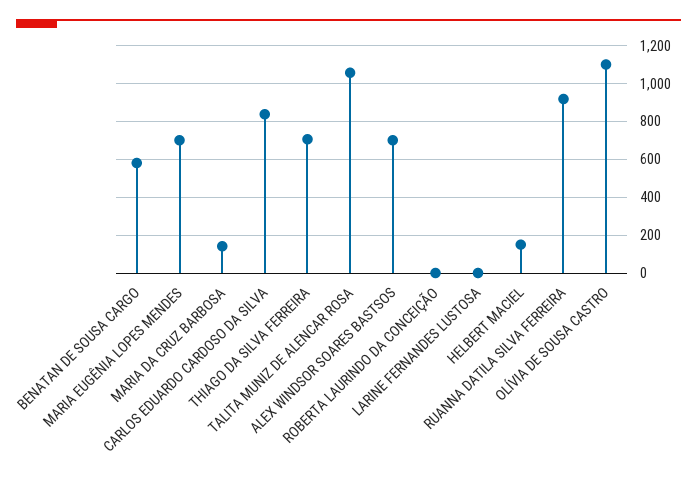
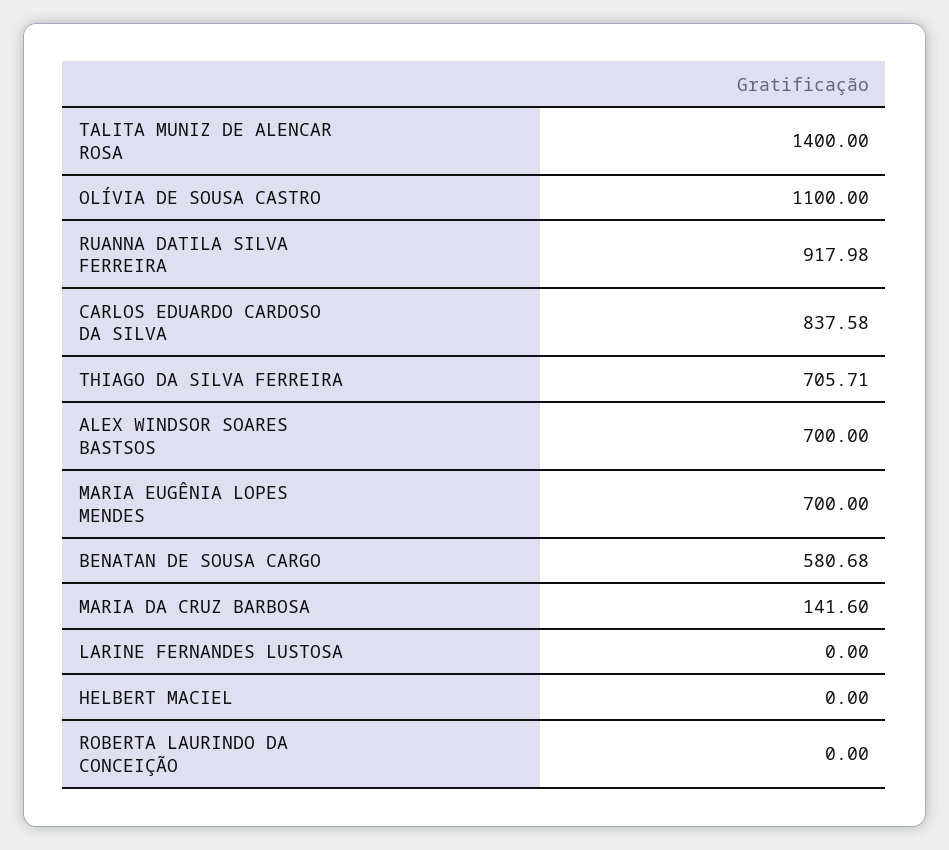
  {
    "BENATAN DE SOUSA CARGO": 580.68,
    "MARIA EUGÊNIA LOPES MENDES": 700,
    "MARIA DA CRUZ BARBOSA": 141.6,
    "CARLOS EDUARDO CARDOSO DA SILVA": 837.58,
    "THIAGO DA SILVA FERREIRA": 705.71,
-   "TALITA MUNIZ DE ALENCAR ROSA": 1050,
+   "TALITA MUNIZ DE ALENCAR ROSA": 1400,
    "ALEX WINDSOR SOARES BASTSOS": 700,
    "ROBERTA LAURINDO DA CONCEIÇÃO": 0,
    "LARINE FERNANDES LUSTOSA": 0,
-   "HELBERT MACIEL": 150,
+   "HELBERT MACIEL": 0,
    "RUANNA DATILA SILVA FERREIRA": 917.98,
    "OLÍVIA DE SOUSA CASTRO": 1100
  }

